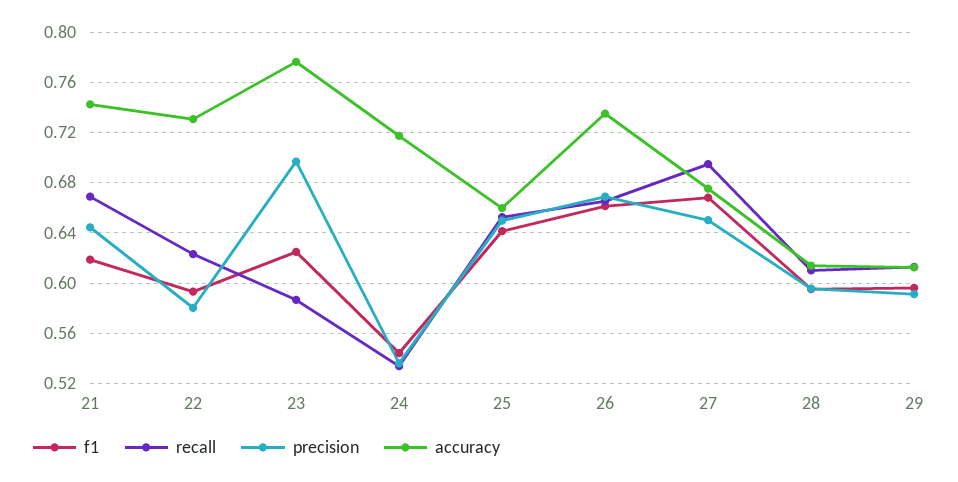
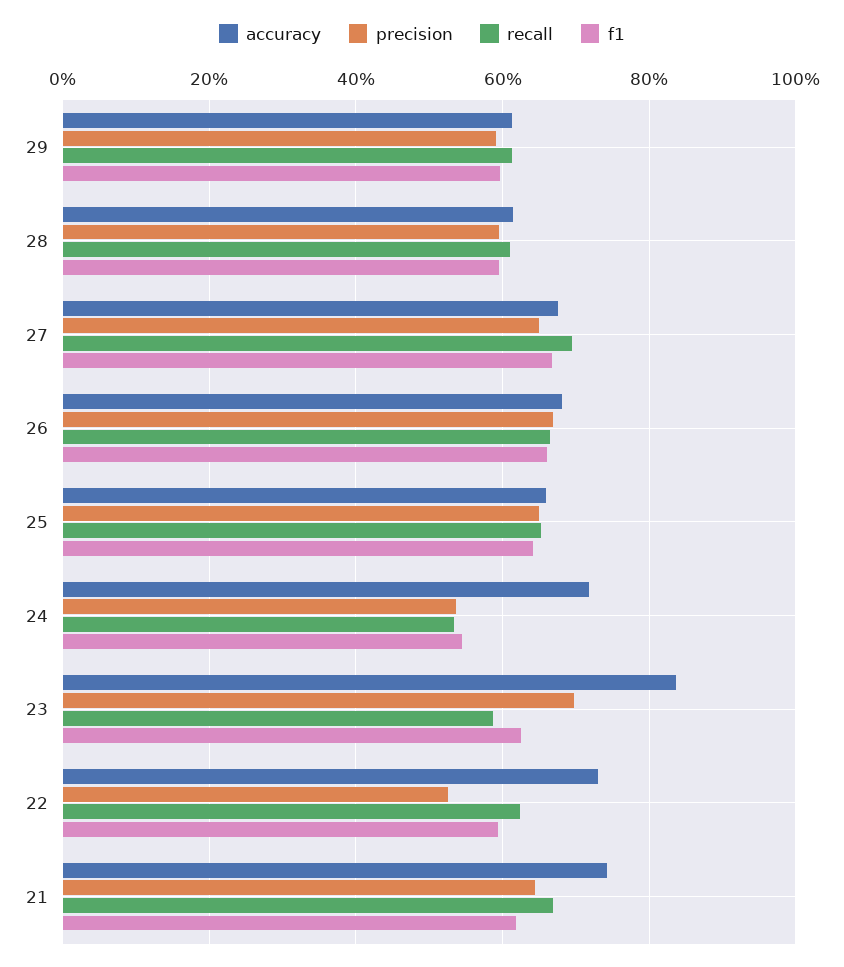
  {
    "f1": {
      "21": 0.62,
      "22": 0.595,
      "23": 0.625,
      "24": 0.545,
      "25": 0.64,
      "26": 0.66,
      "27": 0.67,
      "28": 0.595,
      "29": 0.595
    },
    "recall": {
      "21": 0.67,
      "22": 0.625,
      "23": 0.585,
      "24": 0.535,
      "25": 0.655,
      "26": 0.665,
      "27": 0.695,
      "28": 0.61,
      "29": 0.615
    },
    "precision": {
      "21": 0.645,
-     "22": 0.58,
+     "22": 0.52,
      "23": 0.695,
      "24": 0.535,
      "25": 0.65,
      "26": 0.67,
      "27": 0.65,
      "28": 0.595,
      "29": 0.59
    },
    "accuracy": {
      "21": 0.74,
      "22": 0.73,
-     "23": 0.775,
+     "23": 0.84,
      "24": 0.715,
      "25": 0.66,
-     "26": 0.735,
+     "26": 0.68,
      "27": 0.675,
      "28": 0.615,
      "29": 0.615
    }
  }

